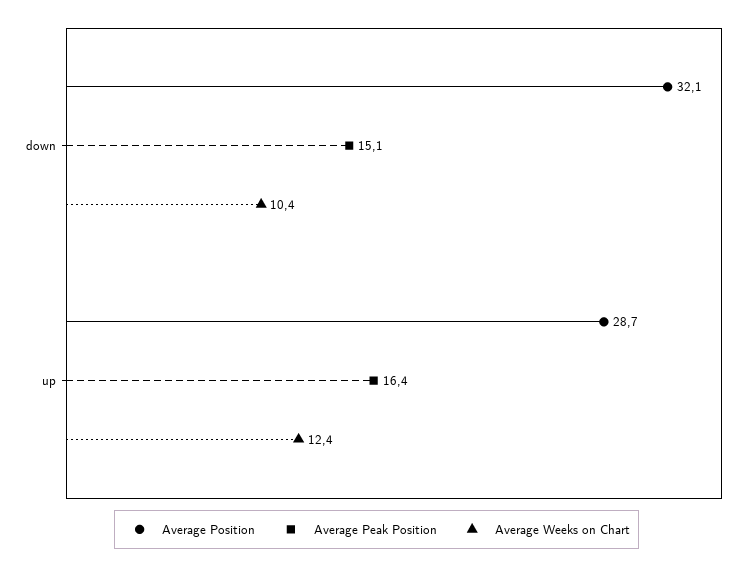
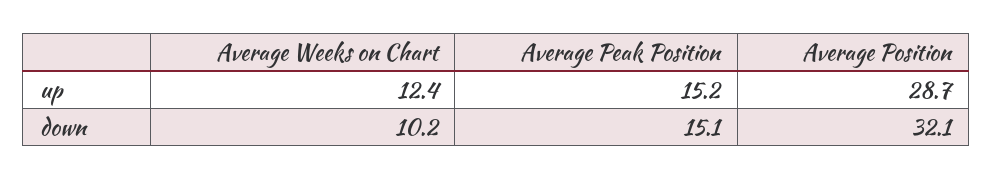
  {
    "Average Position": {
      "down": 32.1,
      "up": 28.7
    },
    "Average Peak Position": {
      "down": 15.1,
-     "up": 16.4
+     "up": 15.2
    },
    "Average Weeks on Chart": {
-     "down": 10.4,
+     "down": 10.2,
      "up": 12.4
    }
  }

